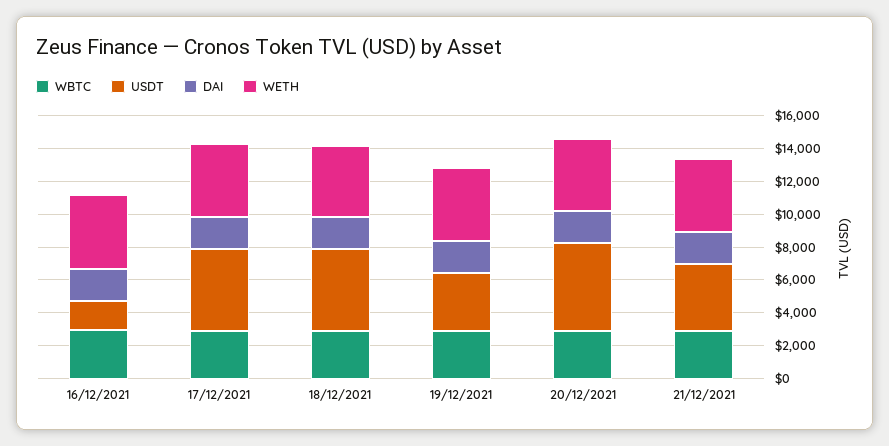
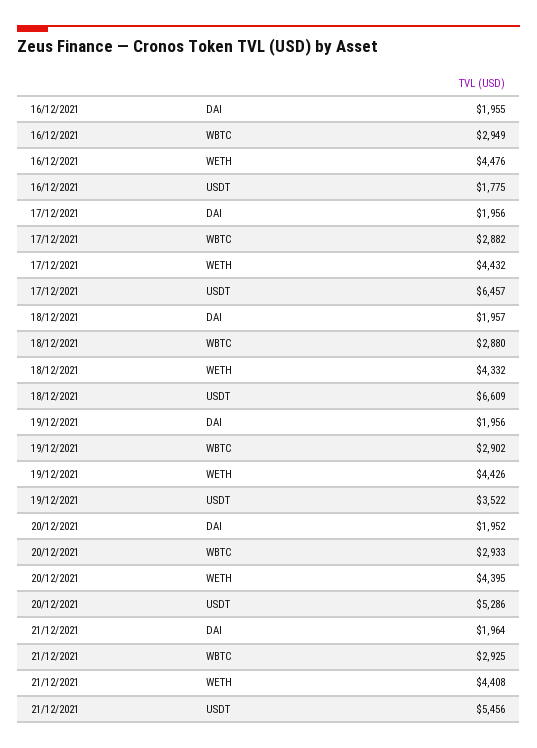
  {
    "WBTC": {
      "16/12/2021": 2949,
      "17/12/2021": 2882,
      "18/12/2021": 2880,
      "19/12/2021": 2902,
      "20/12/2021": 2933,
      "21/12/2021": 2925
    },
    "USDT": {
      "16/12/2021": 1775,
-     "17/12/2021": 5000,
+     "17/12/2021": 6457,
-     "18/12/2021": 5000,
+     "18/12/2021": 6609,
      "19/12/2021": 3522,
      "20/12/2021": 5286,
-     "21/12/2021": 4000
+     "21/12/2021": 5456
    },
    "DAI": {
      "16/12/2021": 1955,
      "17/12/2021": 1956,
      "18/12/2021": 1957,
      "19/12/2021": 1956,
      "20/12/2021": 1952,
      "21/12/2021": 1964
    },
    "WETH": {
      "16/12/2021": 4476,
      "17/12/2021": 4432,
      "18/12/2021": 4332,
      "19/12/2021": 4426,
      "20/12/2021": 4395,
      "21/12/2021": 4408
    }
  }

